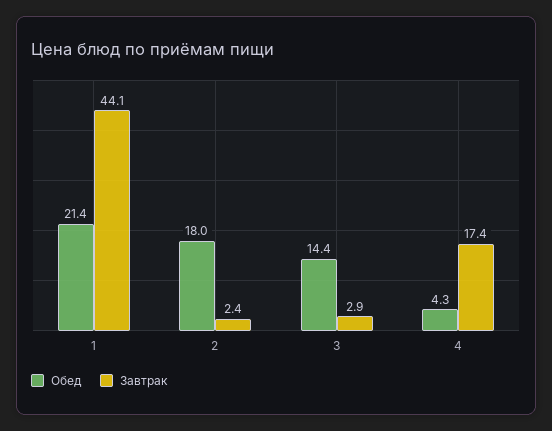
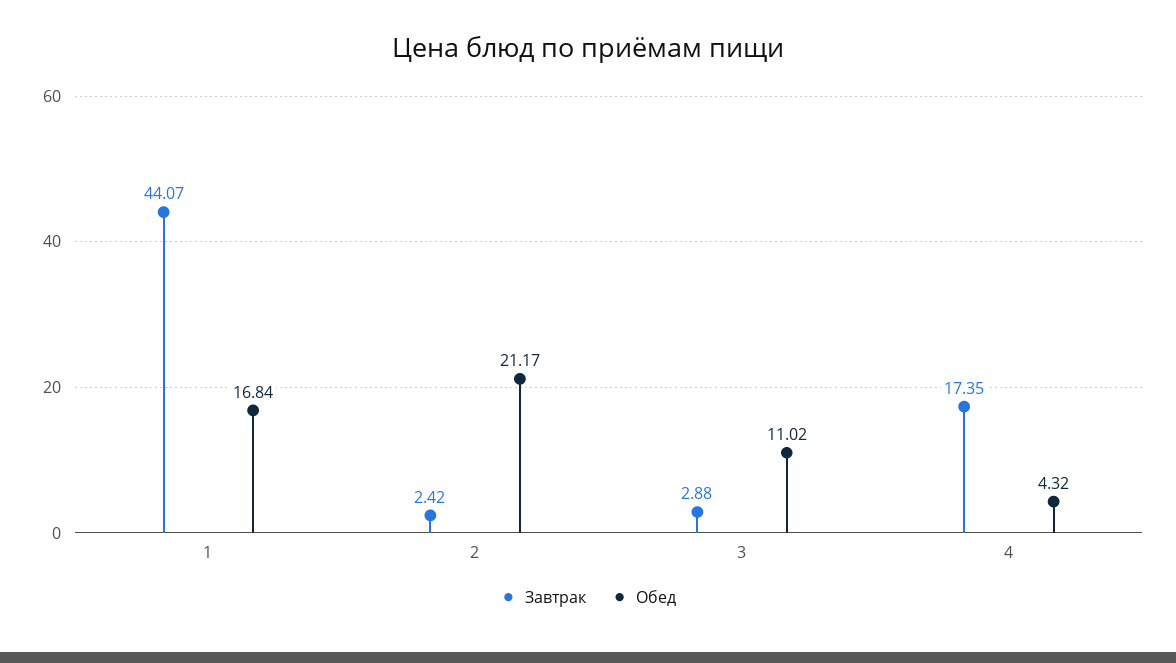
  {
    "Обед": {
-     "1": 21.4,
+     "1": 16.84,
-     "2": 18,
+     "2": 21.17,
-     "3": 14.4,
+     "3": 11.02,
      "4": 4.32
    },
    "Завтрак": {
      "1": 44.07,
      "2": 2.42,
      "3": 2.88,
      "4": 17.35
    }
  }

